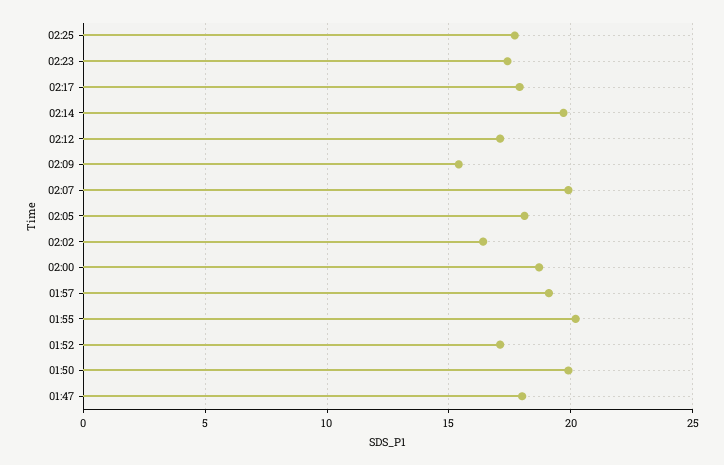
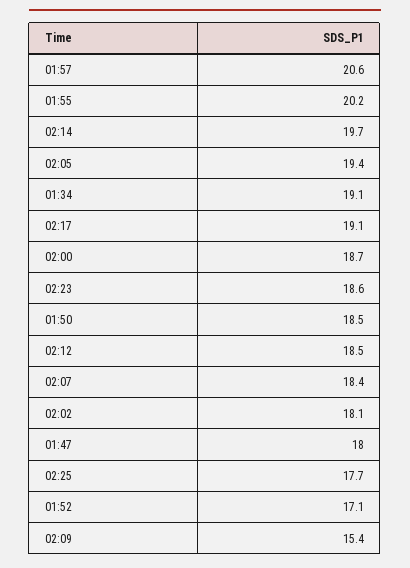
  {
    "02:25": 17.7,
-   "02:23": 17.5,
+   "02:23": 18.6,
-   "02:17": 18,
+   "02:17": 19.1,
    "02:14": 19.7,
-   "02:12": 17,
+   "02:12": 18.5,
    "02:09": 15.4,
-   "02:07": 20,
+   "02:07": 18.4,
-   "02:05": 18,
+   "02:05": 19.4,
-   "02:02": 16.5,
+   "02:02": 18.1,
    "02:00": 18.7,
-   "01:57": 19,
+   "01:57": 20.6,
    "01:55": 20.2,
    "01:52": 17.1,
-   "01:50": 20,
+   "01:50": 18.5,
-   "01:47": 18
+   "01:47": 18,
+   "01:34": 19.1
  }

